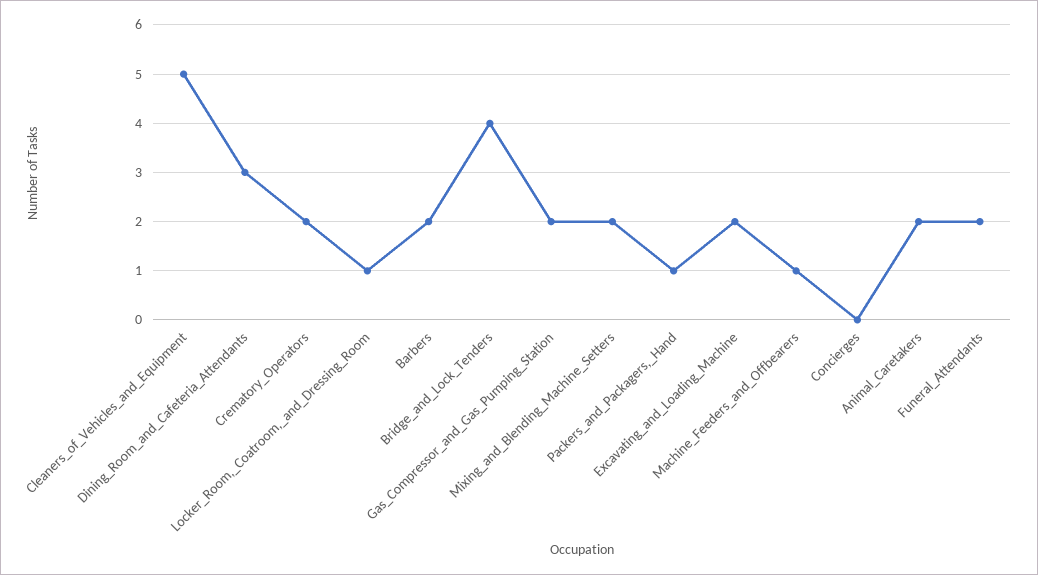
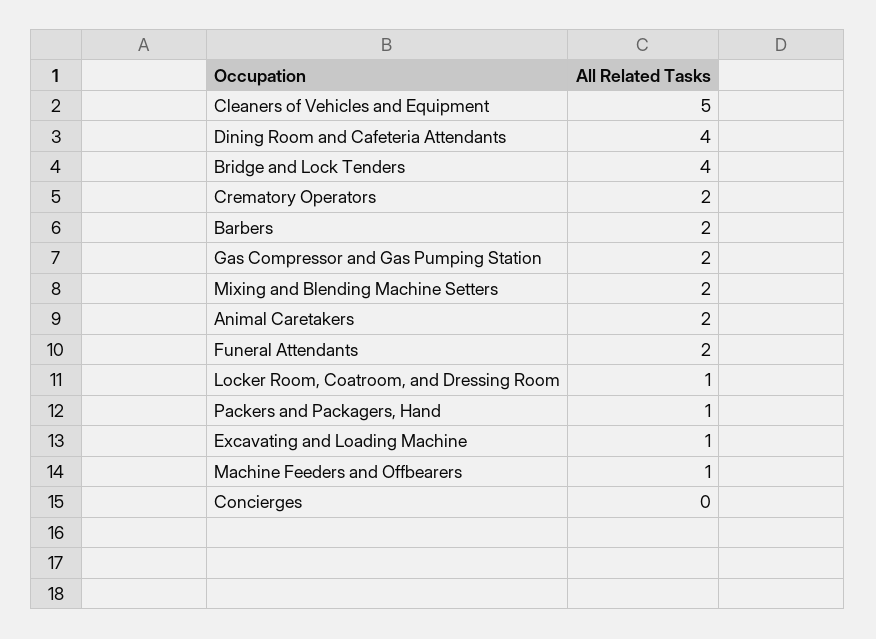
  {
    "Cleaners_of_Vehicles_and_Equipment": 5,
-   "Dining_Room_and_Cafeteria_Attendants": 3,
+   "Dining_Room_and_Cafeteria_Attendants": 4,
    "Crematory_Operators": 2,
    "Locker_Room,_Coatroom,_and_Dressing_Room": 1,
    "Barbers": 2,
    "Bridge_and_Lock_Tenders": 4,
    "Gas_Compressor_and_Gas_Pumping_Station": 2,
    "Mixing_and_Blending_Machine_Setters": 2,
    "Packers_and_Packagers,_Hand": 1,
-   "Excavating_and_Loading_Machine": 2,
+   "Excavating_and_Loading_Machine": 1,
    "Machine_Feeders_and_Offbearers": 1,
    "Concierges": 0,
    "Animal_Caretakers": 2,
    "Funeral_Attendants": 2
  }

